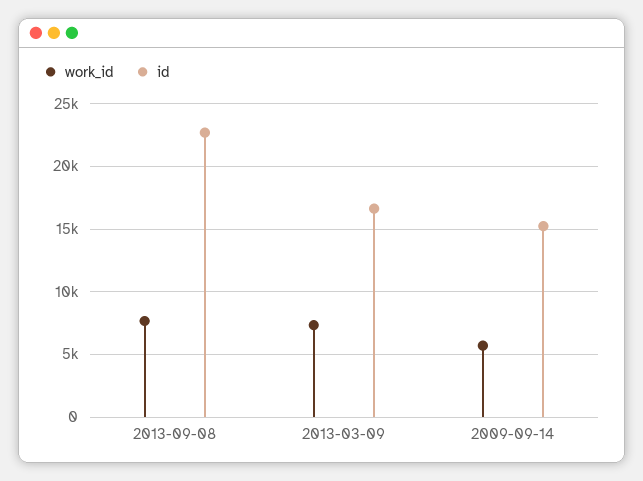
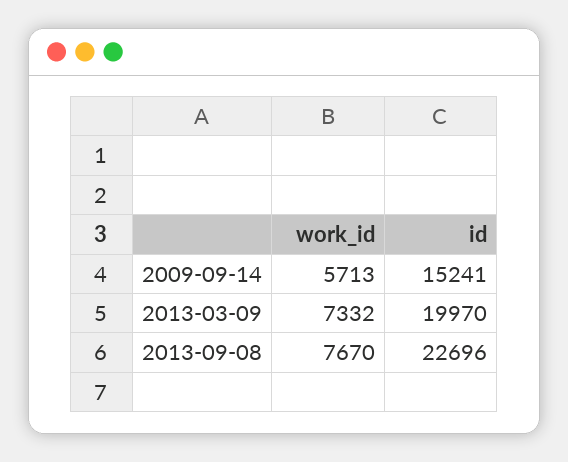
  {
    "work_id": {
      "2013-09-08": 7670,
      "2013-03-09": 7332,
      "2009-09-14": 5713
    },
    "id": {
      "2013-09-08": 22696,
-     "2013-03-09": 16500,
+     "2013-03-09": 19970,
      "2009-09-14": 15241
    }
  }

